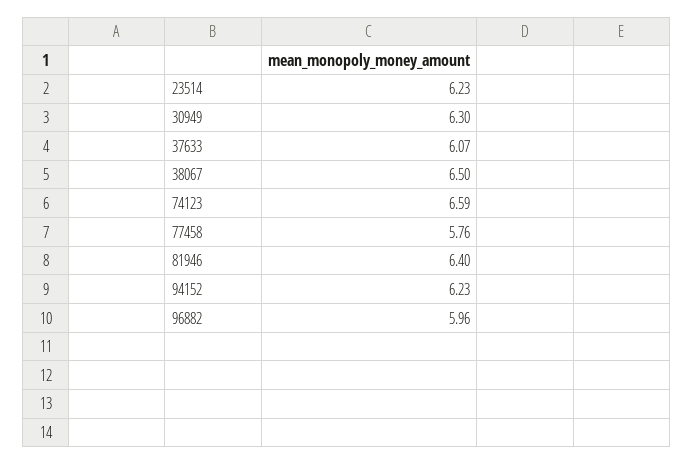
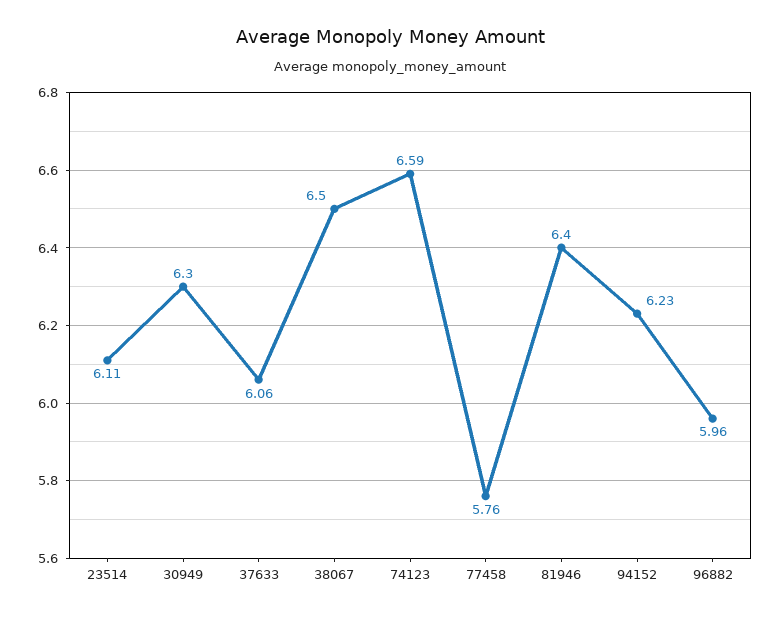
  {
-   "23514": 6.23,
+   "23514": 6.11,
    "30949": 6.3,
-   "37633": 6.07,
+   "37633": 6.06,
    "38067": 6.5,
    "74123": 6.59,
    "77458": 5.76,
    "81946": 6.4,
    "94152": 6.23,
    "96882": 5.96
  }

